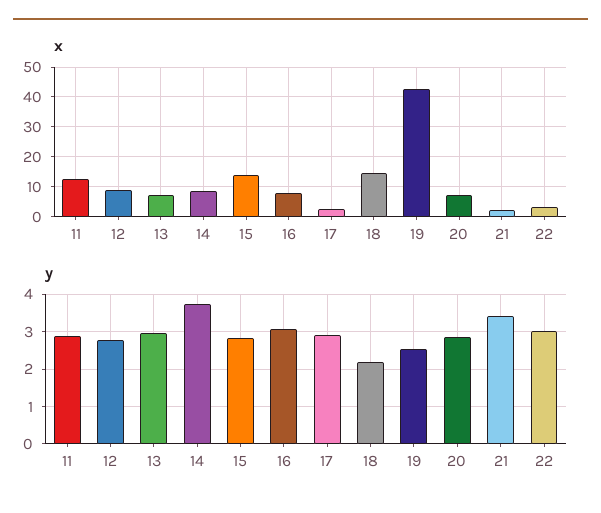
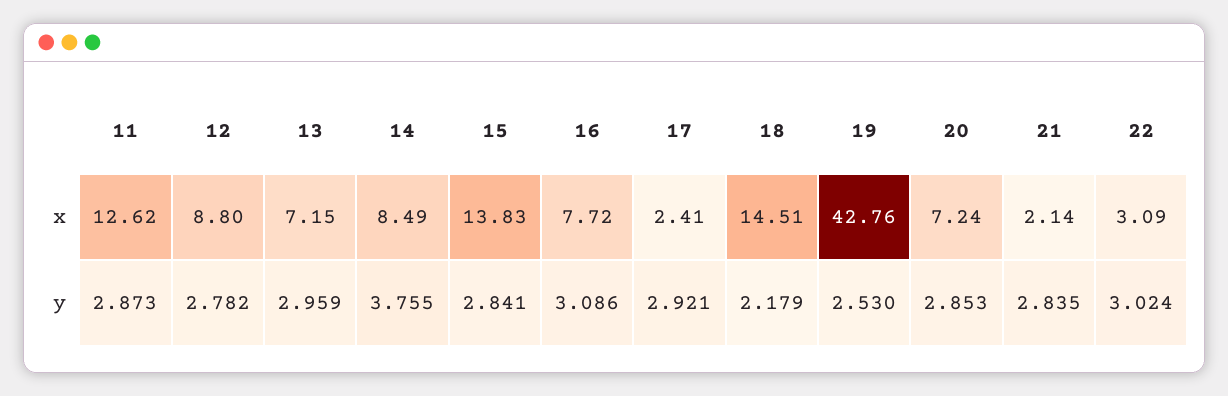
  {
    "x": {
      "11": 12.62,
      "12": 8.8,
      "13": 7.15,
      "14": 8.49,
      "15": 13.83,
      "16": 7.72,
      "17": 2.41,
      "18": 14.51,
      "19": 42.76,
      "20": 7.24,
      "21": 2.14,
      "22": 3.09
    },
    "y": {
      "11": 2.873,
      "12": 2.782,
      "13": 2.959,
      "14": 3.755,
      "15": 2.841,
      "16": 3.086,
      "17": 2.921,
      "18": 2.179,
      "19": 2.53,
      "20": 2.853,
-     "21": 3.4,
+     "21": 2.835,
      "22": 3.024
    }
  }

